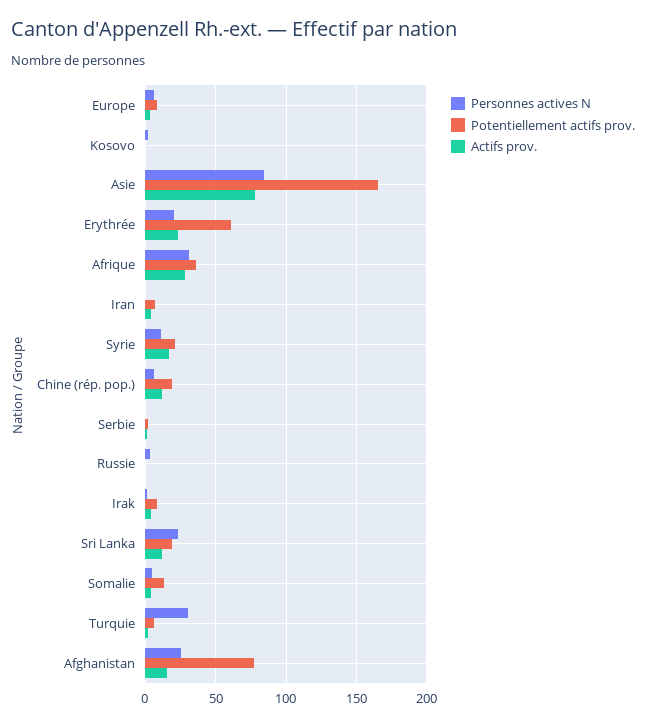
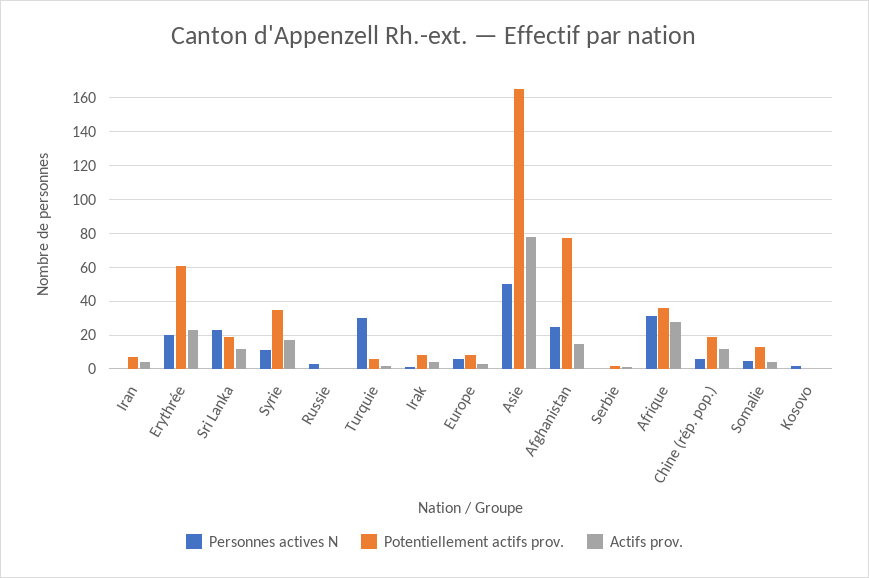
  {
    "Personnes actives N": {
      "Europe": 5,
      "Kosovo": 0,
-     "Asie": 85,
+     "Asie": 50,
      "Erythrée": 20,
      "Afrique": 30,
      "Iran": 0,
      "Syrie": 10,
      "Chine (rép. pop.)": 5,
      "Serbie": 0,
      "Russie": 5,
      "Irak": 0,
      "Sri Lanka": 25,
      "Somalie": 5,
      "Turquie": 30,
      "Afghanistan": 25
    },
    "Potentiellement actifs prov.": {
      "Europe": 10,
      "Kosovo": 0,
      "Asie": 165,
      "Erythrée": 60,
      "Afrique": 35,
      "Iran": 5,
-     "Syrie": 20,
+     "Syrie": 35,
      "Chine (rép. pop.)": 20,
      "Serbie": 0,
      "Russie": 0,
      "Irak": 10,
      "Sri Lanka": 20,
      "Somalie": 15,
      "Turquie": 5,
      "Afghanistan": 75
    },
    "Actifs prov.": {
      "Europe": 5,
      "Kosovo": 0,
      "Asie": 80,
      "Erythrée": 25,
      "Afrique": 30,
      "Iran": 5,
      "Syrie": 15,
      "Chine (rép. pop.)": 10,
      "Serbie": 0,
      "Russie": 0,
      "Irak": 5,
      "Sri Lanka": 10,
      "Somalie": 5,
      "Turquie": 0,
      "Afghanistan": 15
    }
  }

